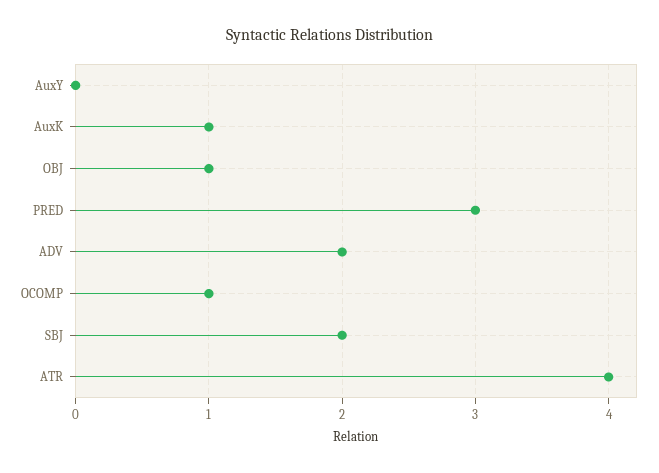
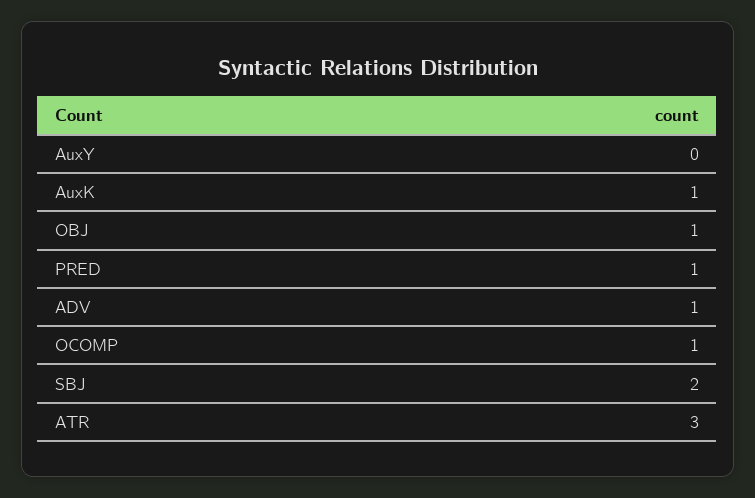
  {
    "AuxY": 0,
    "AuxK": 1,
    "OBJ": 1,
-   "PRED": 3,
+   "PRED": 1,
-   "ADV": 2,
+   "ADV": 1,
    "OCOMP": 1,
    "SBJ": 2,
-   "ATR": 4
+   "ATR": 3
  }

